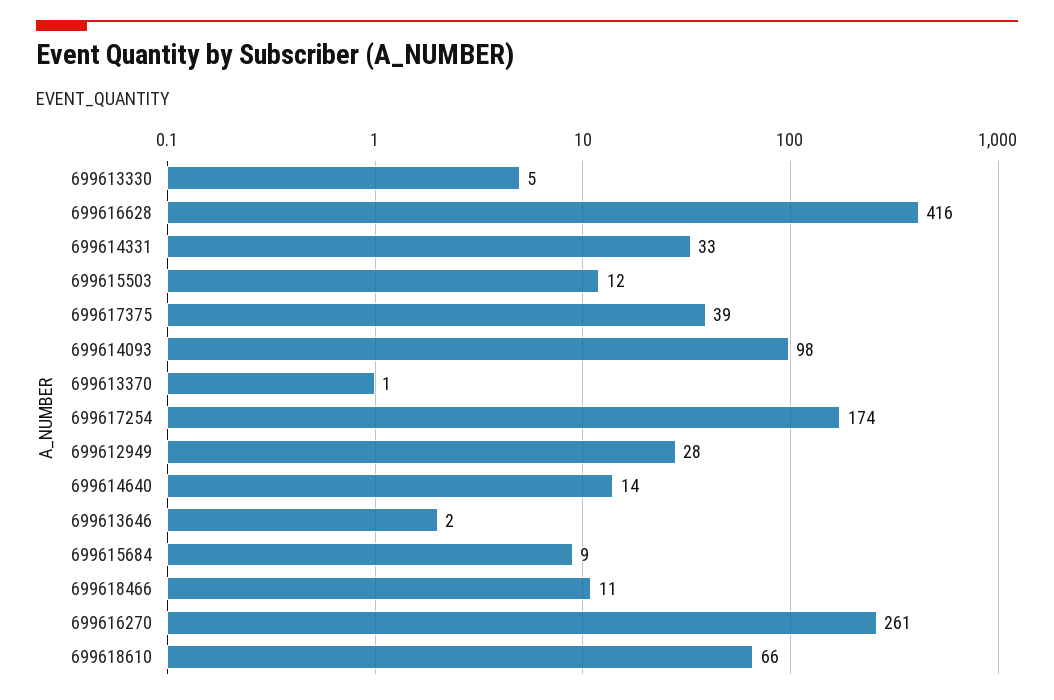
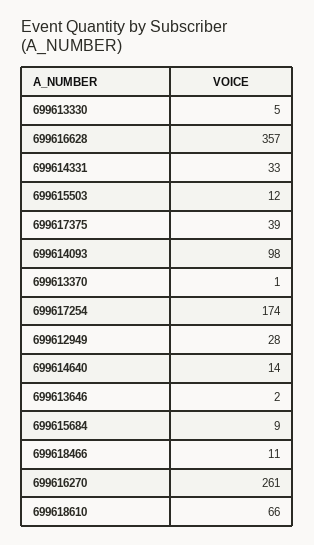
  {
    "699613330": 5,
-   "699616628": 416,
+   "699616628": 357,
    "699614331": 33,
    "699615503": 12,
    "699617375": 39,
    "699614093": 98,
    "699613370": 1,
    "699617254": 174,
    "699612949": 28,
    "699614640": 14,
    "699613646": 2,
    "699615684": 9,
    "699618466": 11,
    "699616270": 261,
    "699618610": 66
  }

